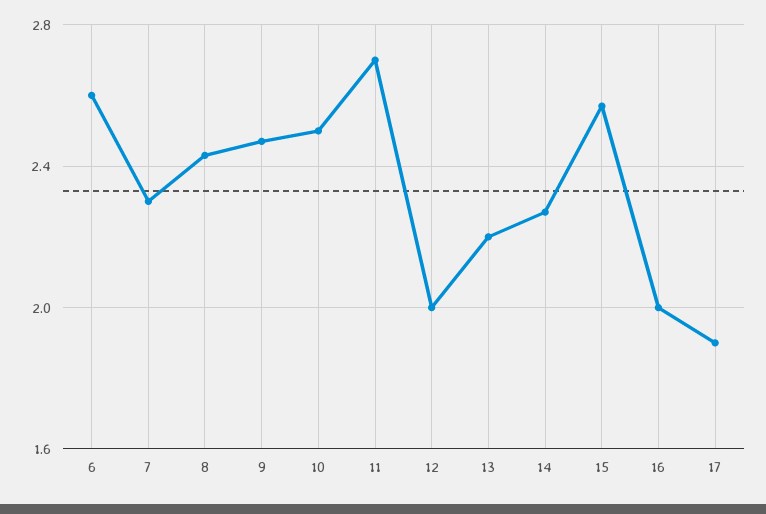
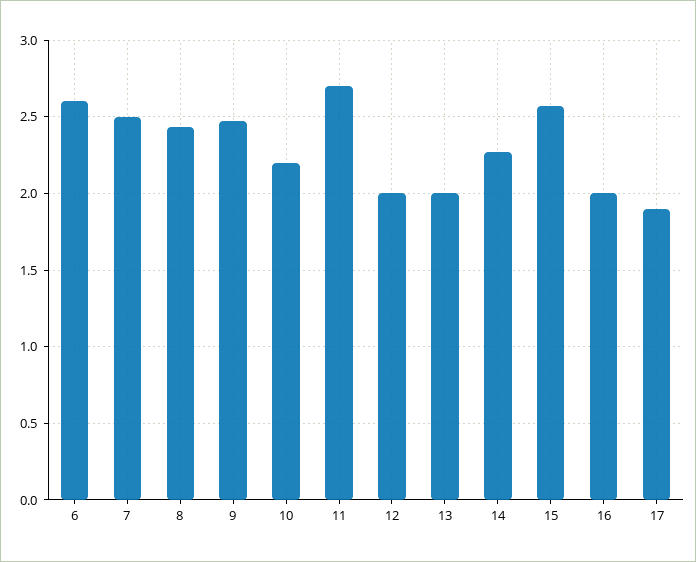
  {
    "6": 2.6,
-   "7": 2.3,
+   "7": 2.5,
    "8": 2.45,
    "9": 2.45,
-   "10": 2.5,
+   "10": 2.2,
    "11": 2.7,
    "12": 2,
-   "13": 2.2,
+   "13": 2,
    "14": 2.25,
    "15": 2.55,
    "16": 2,
    "17": 1.9
  }

